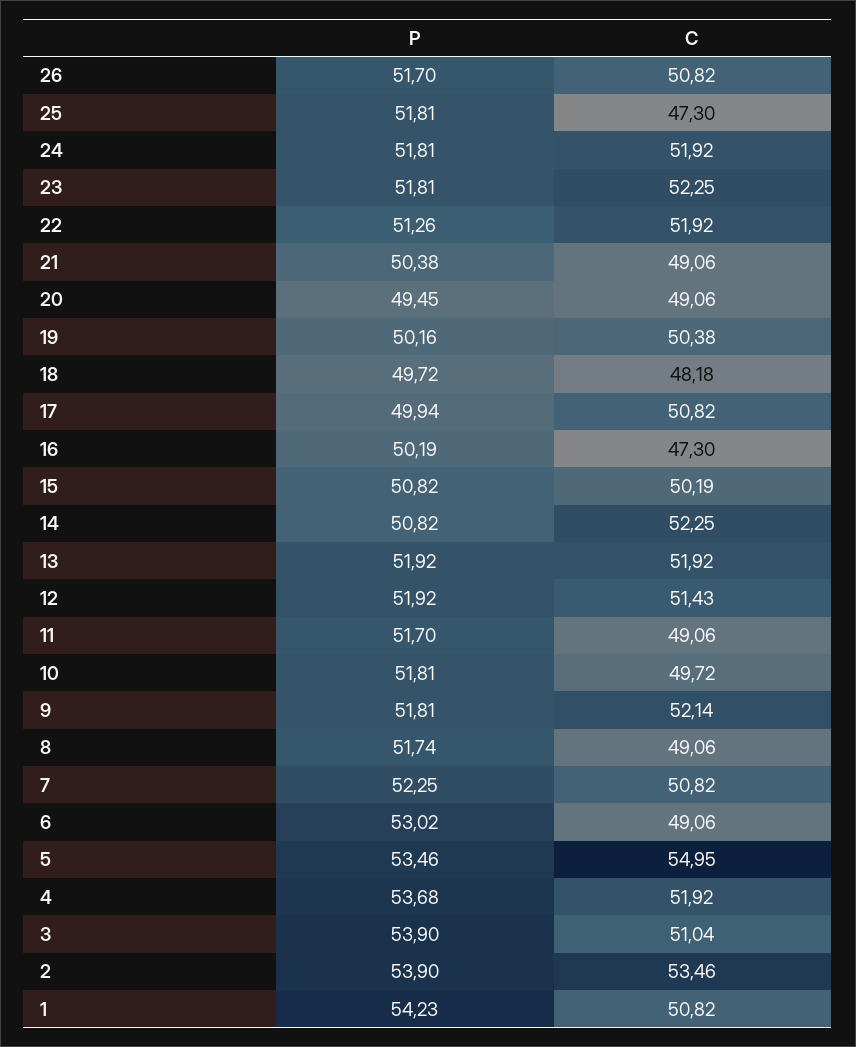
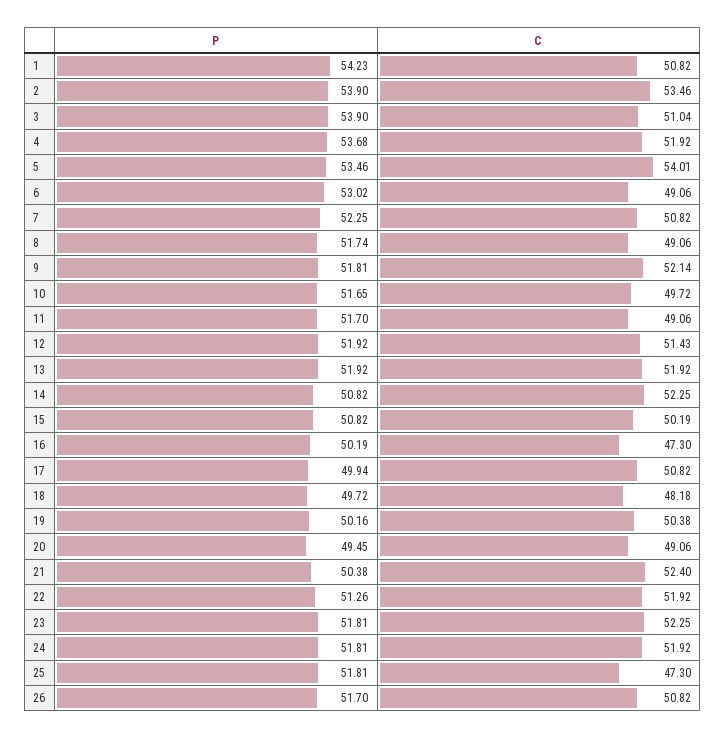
  {
    "P": {
      "26": 51.7,
      "25": 51.81,
      "24": 51.81,
      "23": 51.81,
      "22": 51.26,
      "21": 50.38,
      "20": 49.45,
      "19": 50.16,
      "18": 49.72,
      "17": 49.94,
      "16": 50.19,
      "15": 50.82,
      "14": 50.82,
      "13": 51.92,
      "12": 51.92,
      "11": 51.7,
-     "10": 51.81,
+     "10": 51.65,
      "9": 51.81,
      "8": 51.74,
      "7": 52.25,
      "6": 53.02,
      "5": 53.46,
      "4": 53.68,
      "3": 53.9,
      "2": 53.9,
      "1": 54.23
    },
    "C": {
      "26": 50.82,
      "25": 47.3,
      "24": 51.92,
      "23": 52.25,
      "22": 51.92,
-     "21": 49.06,
+     "21": 52.4,
      "20": 49.06,
      "19": 50.38,
      "18": 48.18,
      "17": 50.82,
      "16": 47.3,
      "15": 50.19,
      "14": 52.25,
      "13": 51.92,
      "12": 51.43,
      "11": 49.06,
      "10": 49.72,
      "9": 52.14,
      "8": 49.06,
      "7": 50.82,
      "6": 49.06,
-     "5": 54.95,
+     "5": 54.01,
      "4": 51.92,
      "3": 51.04,
      "2": 53.46,
      "1": 50.82
    }
  }

